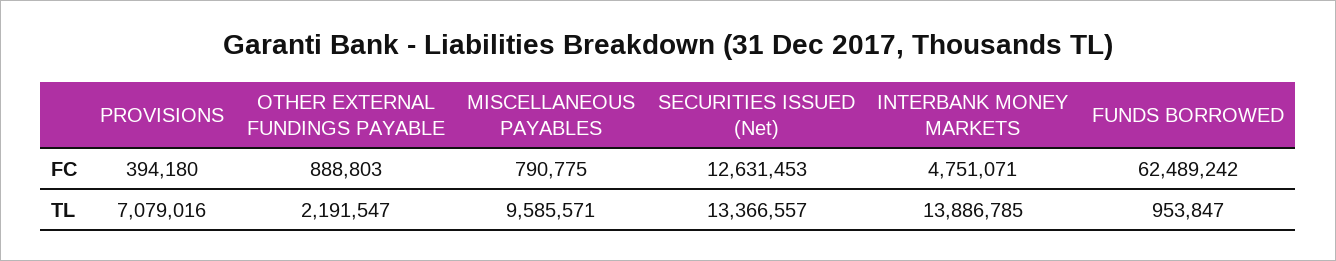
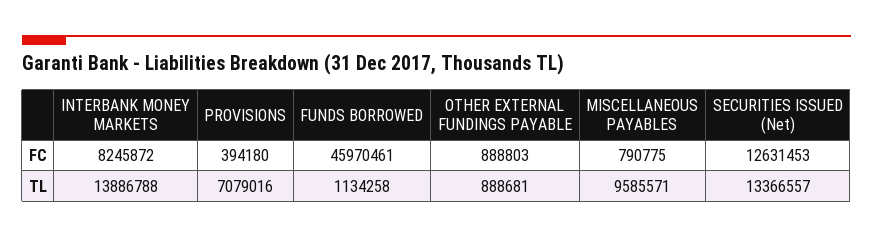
  {
    "PROVISIONS": {
      "FC": 394180,
      "TL": 7079016
    },
    "OTHER EXTERNAL FUNDINGS PAYABLE": {
      "FC": 888803,
-     "TL": 2191547
+     "TL": 888681
    },
    "MISCELLANEOUS PAYABLES": {
      "FC": 790775,
      "TL": 9585571
    },
    "SECURITIES ISSUED (Net)": {
      "FC": 12631453,
      "TL": 13366557
    },
    "INTERBANK MONEY MARKETS": {
-     "FC": 4751071,
+     "FC": 8245872,
-     "TL": 13886785
+     "TL": 13886788
    },
    "FUNDS BORROWED": {
-     "FC": 62489242,
+     "FC": 45970461,
-     "TL": 953847
+     "TL": 1134258
    }
  }

